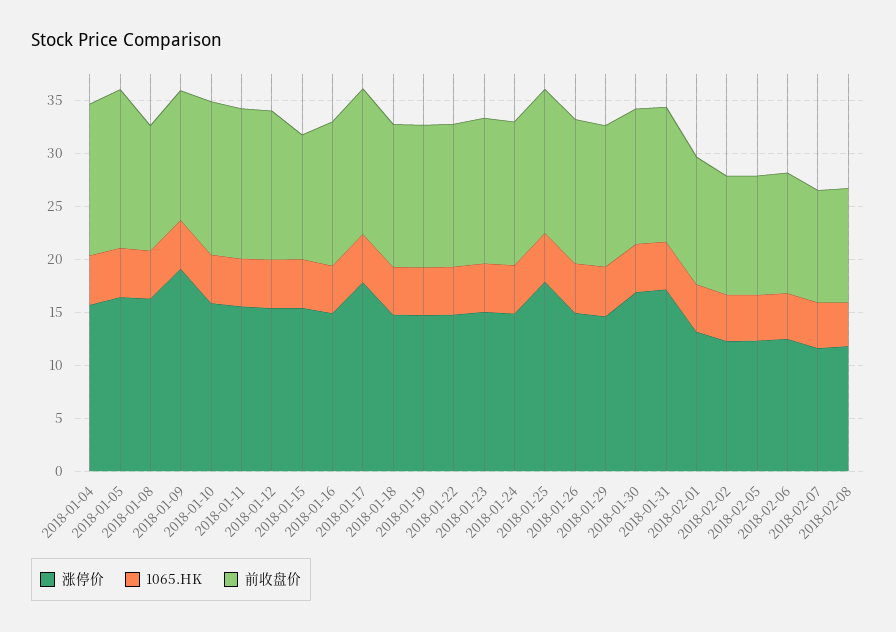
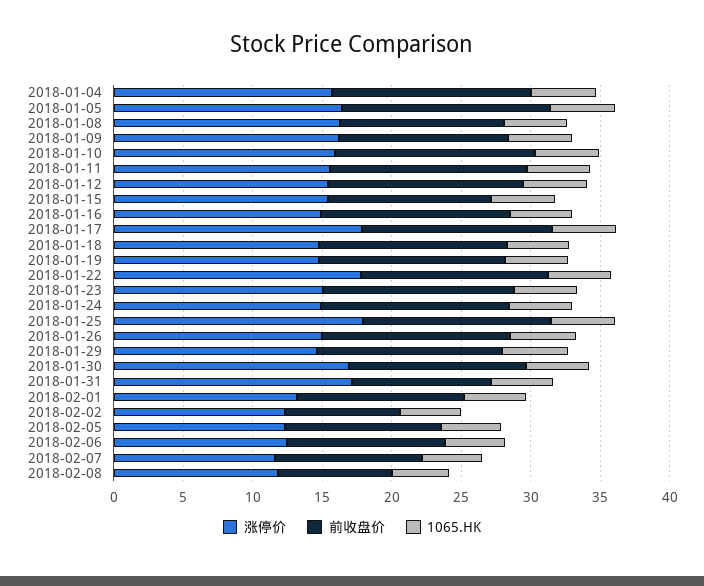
  {
    "涨停价": {
      "2018-01-04": 16,
      "2018-01-05": 16,
      "2018-01-08": 16,
-     "2018-01-09": 19,
+     "2018-01-09": 16,
      "2018-01-10": 16,
      "2018-01-11": 16,
      "2018-01-12": 15,
      "2018-01-15": 15,
      "2018-01-16": 15,
      "2018-01-17": 18,
      "2018-01-18": 15,
      "2018-01-19": 15,
-     "2018-01-22": 15,
+     "2018-01-22": 18,
      "2018-01-23": 15,
      "2018-01-24": 15,
      "2018-01-25": 18,
      "2018-01-26": 15,
      "2018-01-29": 15,
      "2018-01-30": 17,
      "2018-01-31": 17,
      "2018-02-01": 13,
      "2018-02-02": 12,
      "2018-02-05": 12,
      "2018-02-06": 12,
      "2018-02-07": 12,
      "2018-02-08": 12
    },
    "1065.HK": {
      "2018-01-04": 5,
      "2018-01-05": 5,
      "2018-01-08": 5,
      "2018-01-09": 5,
      "2018-01-10": 5,
      "2018-01-11": 5,
      "2018-01-12": 5,
      "2018-01-15": 5,
      "2018-01-16": 4,
      "2018-01-17": 5,
      "2018-01-18": 5,
      "2018-01-19": 5,
      "2018-01-22": 5,
      "2018-01-23": 5,
      "2018-01-24": 5,
      "2018-01-25": 5,
      "2018-01-26": 5,
      "2018-01-29": 5,
      "2018-01-30": 5,
      "2018-01-31": 5,
      "2018-02-01": 4,
      "2018-02-02": 4,
      "2018-02-05": 4,
      "2018-02-06": 4,
      "2018-02-07": 4,
      "2018-02-08": 4
    },
    "前收盘价": {
      "2018-01-04": 14,
      "2018-01-05": 15,
      "2018-01-08": 12,
      "2018-01-09": 12,
      "2018-01-10": 14,
      "2018-01-11": 14,
      "2018-01-12": 14,
      "2018-01-15": 12,
      "2018-01-16": 14,
      "2018-01-17": 14,
      "2018-01-18": 13,
      "2018-01-19": 13,
      "2018-01-22": 13,
      "2018-01-23": 14,
      "2018-01-24": 14,
      "2018-01-25": 14,
      "2018-01-26": 14,
      "2018-01-29": 13,
      "2018-01-30": 13,
-     "2018-01-31": 13,
+     "2018-01-31": 10,
      "2018-02-01": 12,
-     "2018-02-02": 11,
+     "2018-02-02": 8,
      "2018-02-05": 11,
      "2018-02-06": 11,
      "2018-02-07": 11,
-     "2018-02-08": 11
+     "2018-02-08": 8
    }
  }

